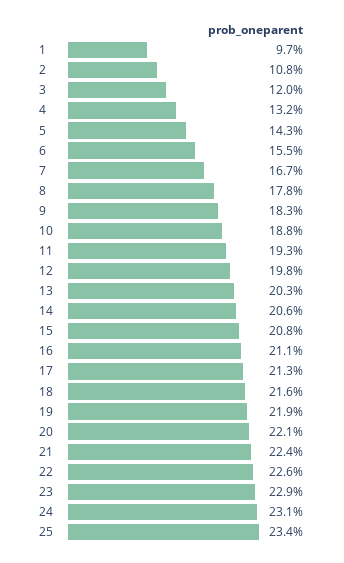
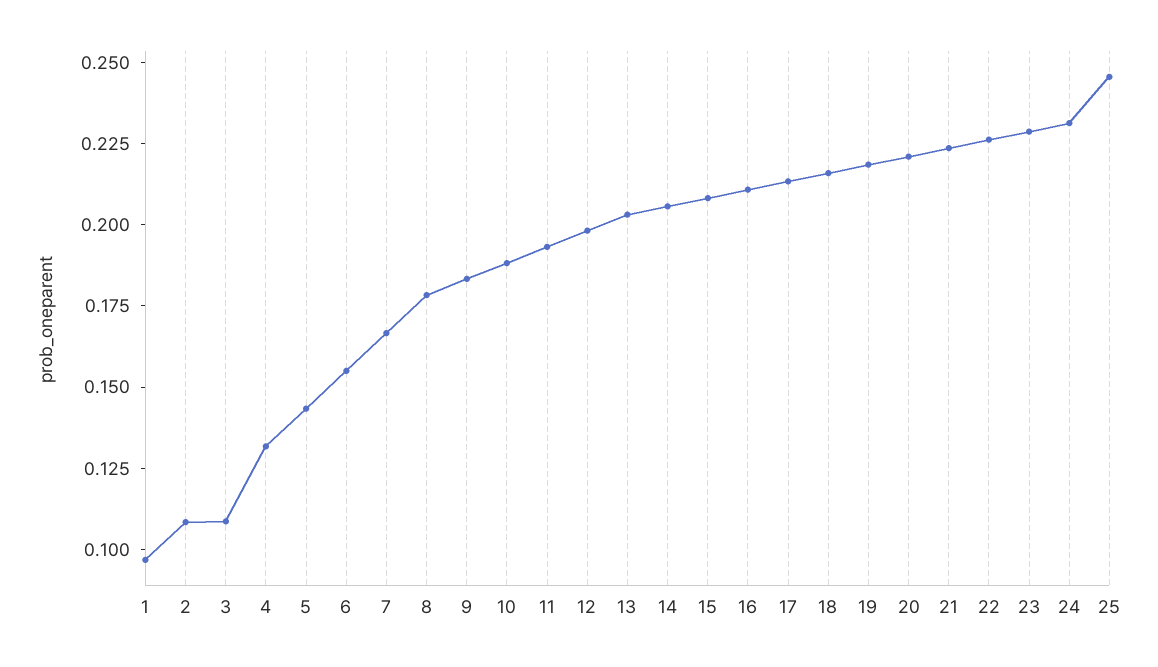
  {
    "1": 0.097,
    "2": 0.108,
-   "3": 0.12,
+   "3": 0.11,
    "4": 0.132,
    "5": 0.143,
    "6": 0.155,
    "7": 0.167,
    "8": 0.178,
    "9": 0.183,
    "10": 0.188,
    "11": 0.193,
    "12": 0.198,
    "13": 0.203,
    "14": 0.206,
    "15": 0.208,
    "16": 0.211,
    "17": 0.213,
    "18": 0.216,
    "19": 0.219,
    "20": 0.221,
    "21": 0.224,
    "22": 0.226,
    "23": 0.229,
    "24": 0.231,
-   "25": 0.234
+   "25": 0.245
  }

